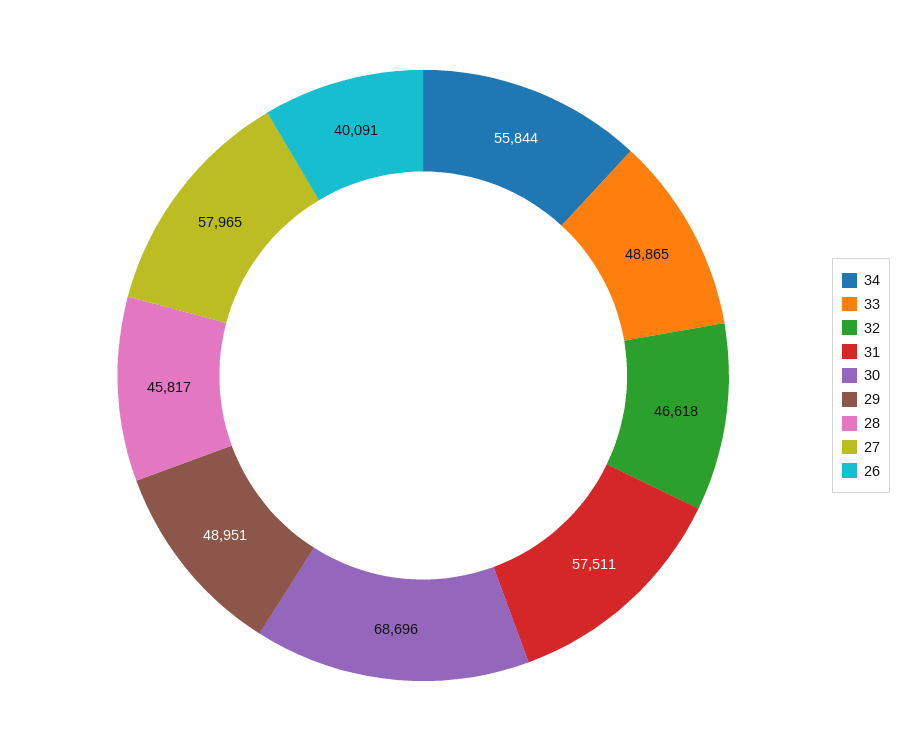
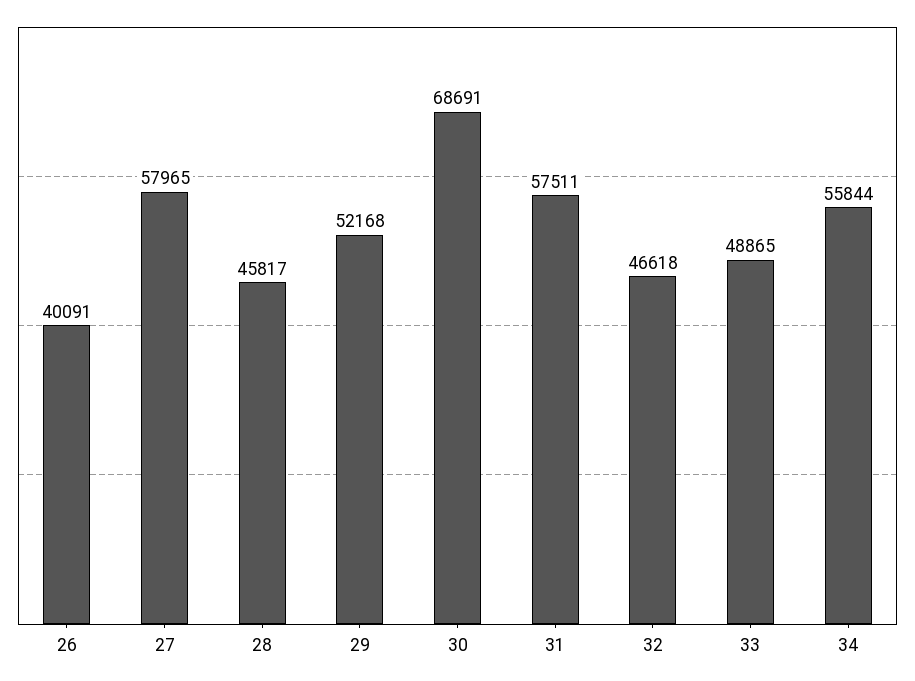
  {
    "34": 55844,
    "33": 48865,
    "32": 46618,
    "31": 57511,
-   "30": 68696,
+   "30": 68691,
-   "29": 48951,
+   "29": 52168,
    "28": 45817,
    "27": 57965,
    "26": 40091
  }

